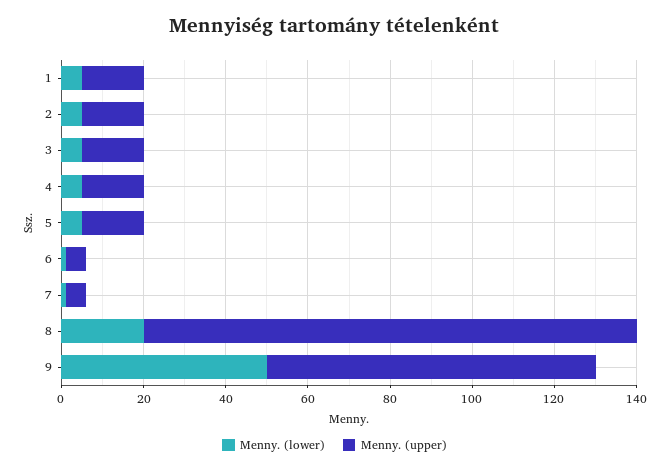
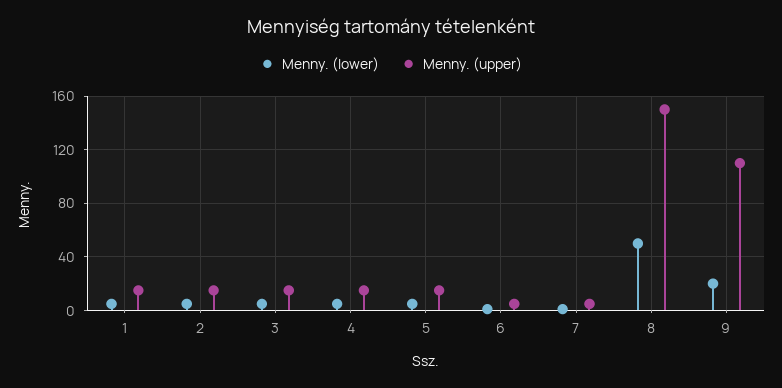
  {
    "Menny. (lower)": {
      "1": 5,
      "2": 5,
      "3": 5,
      "4": 5,
      "5": 5,
      "6": 0,
      "7": 0,
-     "8": 20,
+     "8": 50,
-     "9": 50
+     "9": 20
    },
    "Menny. (upper)": {
      "1": 15,
      "2": 15,
      "3": 15,
      "4": 15,
      "5": 15,
      "6": 5,
      "7": 5,
-     "8": 120,
+     "8": 150,
-     "9": 80
+     "9": 110
    }
  }

